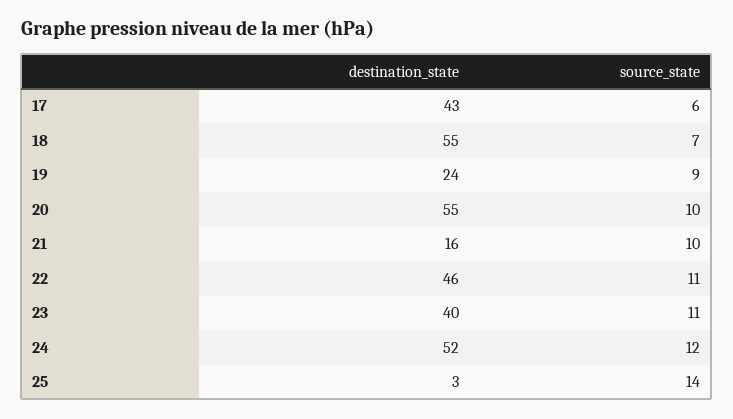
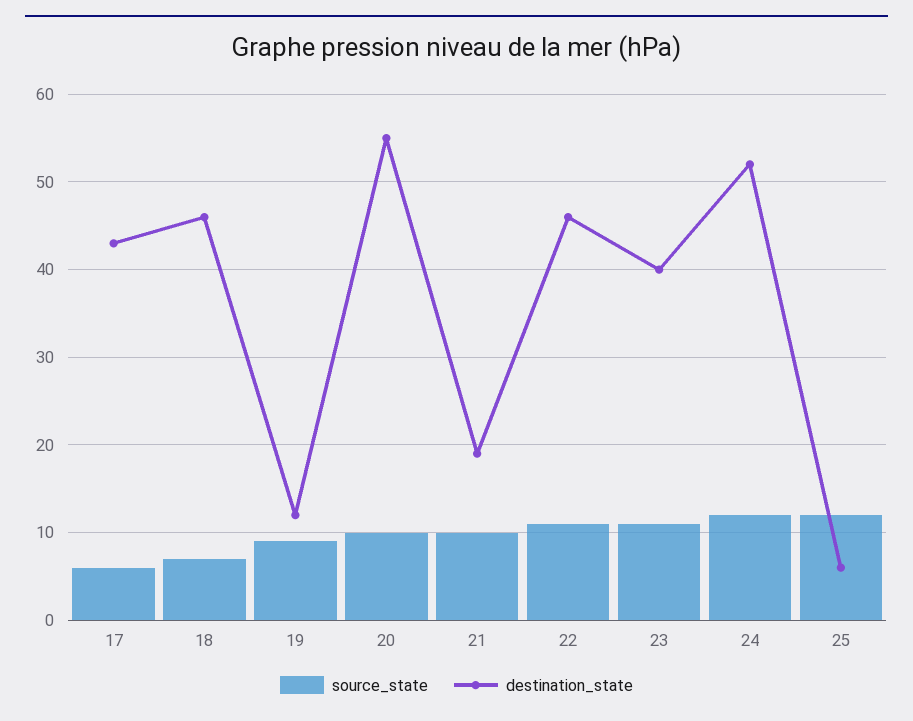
  {
    "destination_state": {
      "17": 43,
-     "18": 55,
+     "18": 46,
-     "19": 24,
+     "19": 12,
      "20": 55,
-     "21": 16,
+     "21": 19,
      "22": 46,
      "23": 40,
      "24": 52,
-     "25": 3
+     "25": 6
    },
    "source_state": {
      "17": 6,
      "18": 7,
      "19": 9,
      "20": 10,
      "21": 10,
      "22": 11,
      "23": 11,
      "24": 12,
-     "25": 14
+     "25": 12
    }
  }

